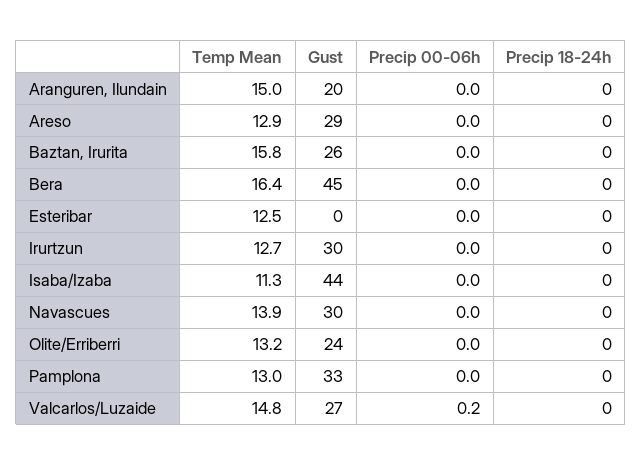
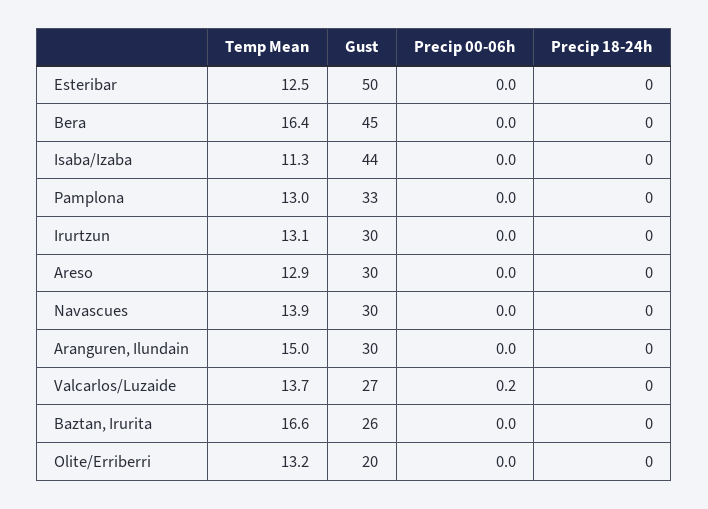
  {
    "Temp Mean": {
      "Aranguren, Ilundain": 15,
      "Areso": 12.9,
-     "Baztan, Irurita": 15.8,
+     "Baztan, Irurita": 16.6,
      "Bera": 16.4,
      "Esteribar": 12.5,
-     "Irurtzun": 12.7,
+     "Irurtzun": 13.1,
      "Isaba/Izaba": 11.3,
      "Navascues": 13.9,
      "Olite/Erriberri": 13.2,
      "Pamplona": 13,
-     "Valcarlos/Luzaide": 14.8
+     "Valcarlos/Luzaide": 13.7
    },
    "Gust": {
-     "Aranguren, Ilundain": 20,
+     "Aranguren, Ilundain": 30,
-     "Areso": 29,
+     "Areso": 30,
      "Baztan, Irurita": 26,
      "Bera": 45,
-     "Esteribar": 0,
+     "Esteribar": 50,
      "Irurtzun": 30,
      "Isaba/Izaba": 44,
      "Navascues": 30,
-     "Olite/Erriberri": 24,
+     "Olite/Erriberri": 20,
      "Pamplona": 33,
      "Valcarlos/Luzaide": 27
    },
    "Precip 00-06h": {
      "Aranguren, Ilundain": 0,
      "Areso": 0,
      "Baztan, Irurita": 0,
      "Bera": 0,
      "Esteribar": 0,
      "Irurtzun": 0,
      "Isaba/Izaba": 0,
      "Navascues": 0,
      "Olite/Erriberri": 0,
      "Pamplona": 0,
      "Valcarlos/Luzaide": 0.2
    },
    "Precip 18-24h": {
      "Aranguren, Ilundain": 0,
      "Areso": 0,
      "Baztan, Irurita": 0,
      "Bera": 0,
      "Esteribar": 0,
      "Irurtzun": 0,
      "Isaba/Izaba": 0,
      "Navascues": 0,
      "Olite/Erriberri": 0,
      "Pamplona": 0,
      "Valcarlos/Luzaide": 0
    }
  }

